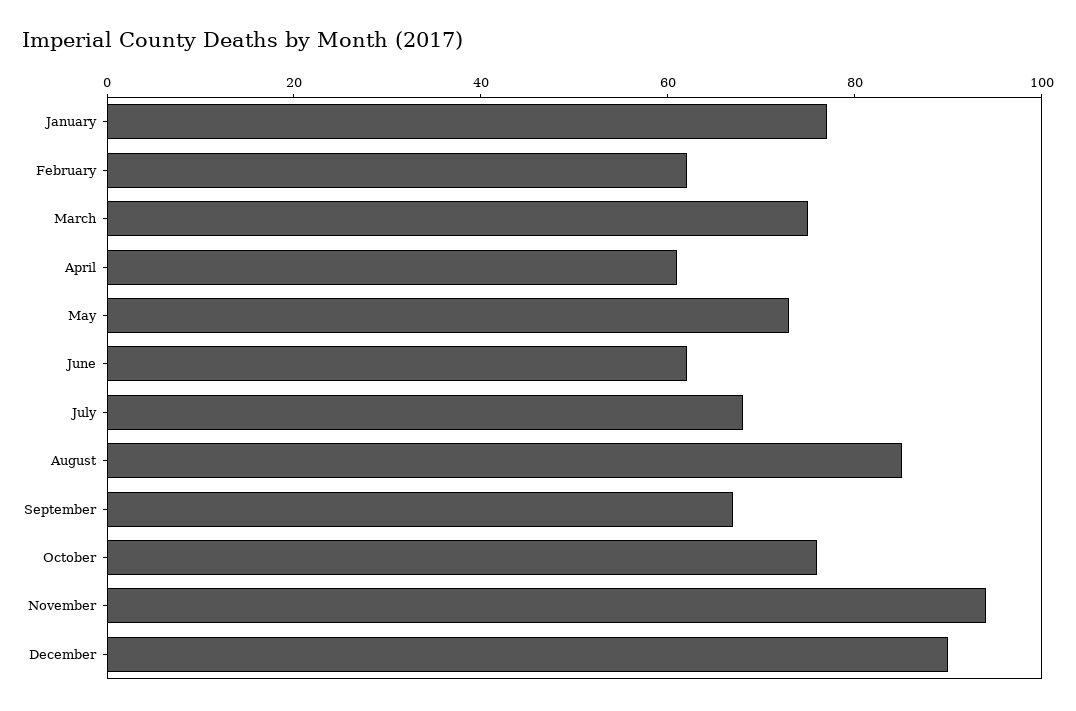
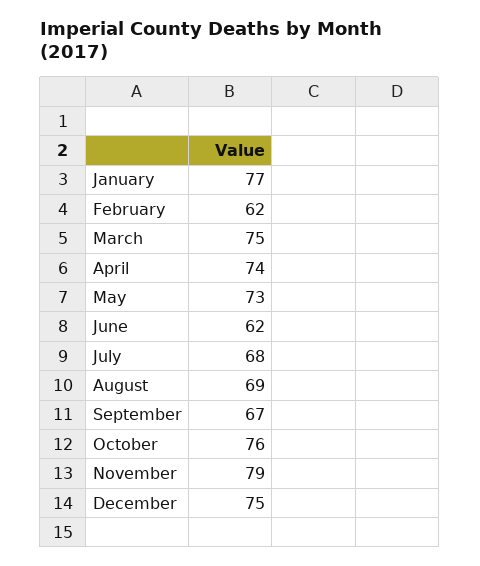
  {
    "January": 77,
    "February": 62,
    "March": 75,
-   "April": 60,
+   "April": 74,
    "May": 73,
    "June": 62,
    "July": 68,
-   "August": 85,
+   "August": 69,
    "September": 67,
    "October": 76,
-   "November": 95,
+   "November": 79,
-   "December": 90
+   "December": 75
  }

